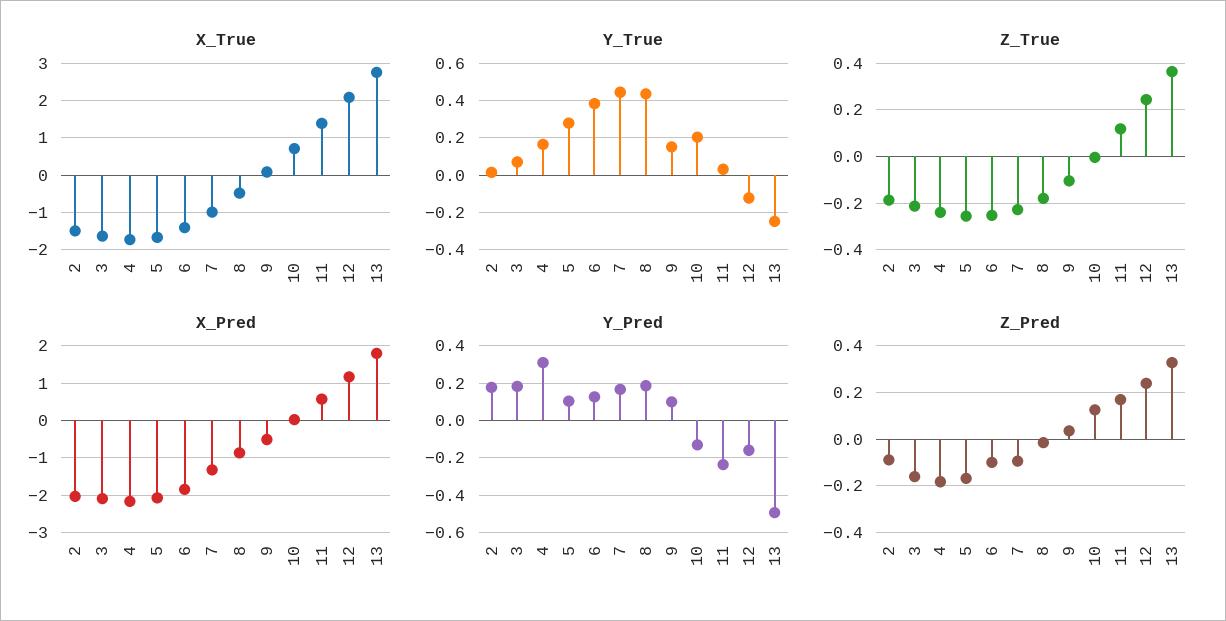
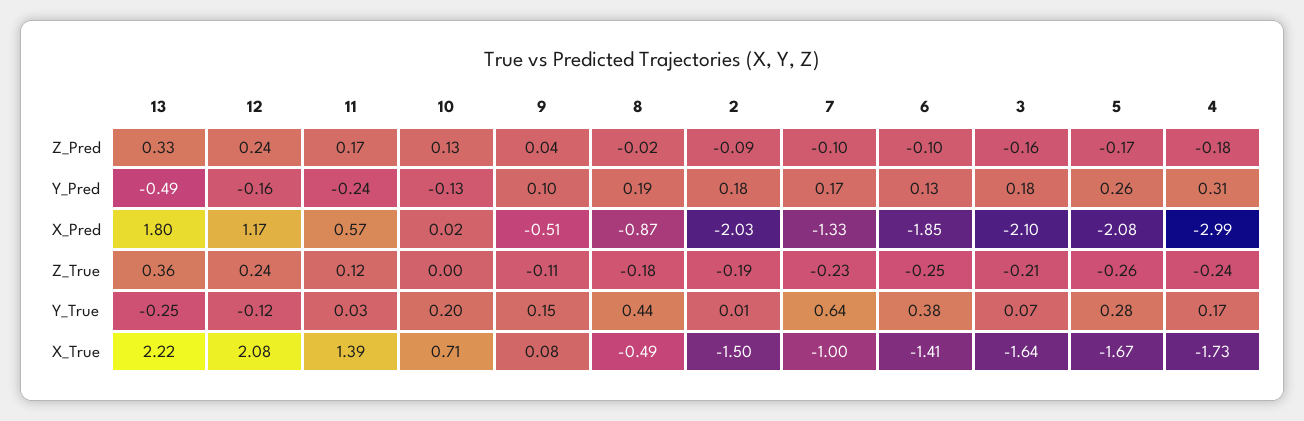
  {
    "X_True": {
      "2": -1.5,
      "3": -1.64,
      "4": -1.73,
      "5": -1.67,
      "6": -1.41,
      "7": -1,
      "8": -0.49,
      "9": 0.08,
      "10": 0.71,
      "11": 1.39,
      "12": 2.08,
-     "13": 2.8
+     "13": 2.22
    },
    "Y_True": {
      "2": 0.01,
      "3": 0.07,
      "4": 0.17,
      "5": 0.28,
      "6": 0.38,
-     "7": 0.45,
+     "7": 0.64,
      "8": 0.44,
      "9": 0.15,
      "10": 0.2,
      "11": 0.03,
      "12": -0.12,
      "13": -0.25
    },
    "Z_True": {
      "2": -0.19,
      "3": -0.21,
      "4": -0.24,
      "5": -0.26,
      "6": -0.25,
      "7": -0.23,
      "8": -0.18,
      "9": -0.11,
      "10": 0,
      "11": 0.12,
      "12": 0.24,
      "13": 0.36
    },
    "X_Pred": {
      "2": -2.03,
      "3": -2.1,
-     "4": -2.2,
+     "4": -2.99,
      "5": -2.08,
      "6": -1.85,
      "7": -1.33,
      "8": -0.87,
      "9": -0.51,
      "10": 0.02,
      "11": 0.57,
      "12": 1.17,
      "13": 1.8
    },
    "Y_Pred": {
      "2": 0.18,
      "3": 0.18,
      "4": 0.31,
-     "5": 0.1,
+     "5": 0.26,
      "6": 0.13,
      "7": 0.17,
      "8": 0.19,
      "9": 0.1,
      "10": -0.13,
      "11": -0.24,
      "12": -0.16,
      "13": -0.49
    },
    "Z_Pred": {
      "2": -0.09,
      "3": -0.16,
      "4": -0.18,
      "5": -0.17,
      "6": -0.1,
      "7": -0.1,
      "8": -0.02,
      "9": 0.04,
      "10": 0.13,
      "11": 0.17,
      "12": 0.24,
      "13": 0.33
    }
  }

